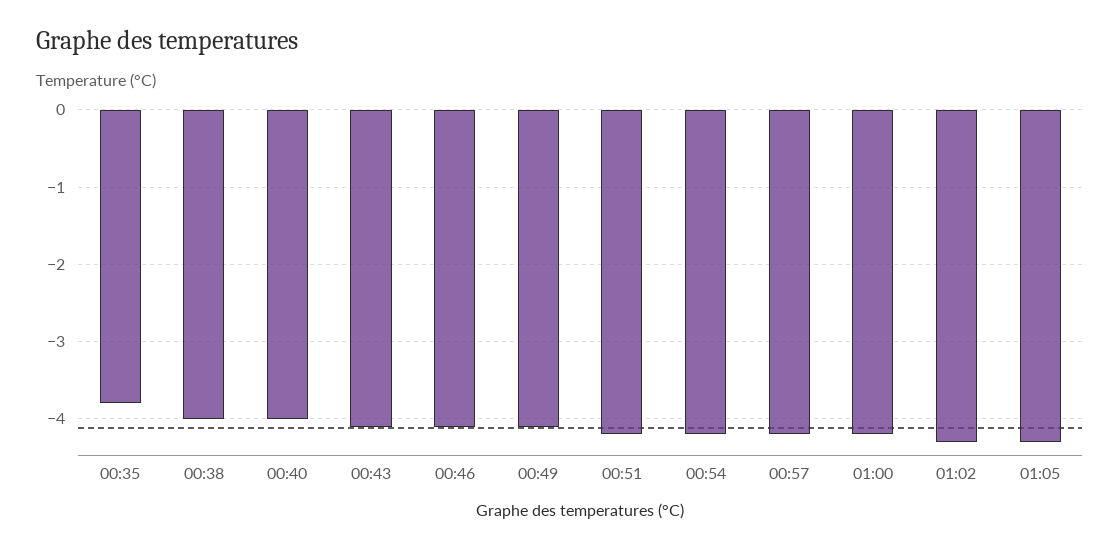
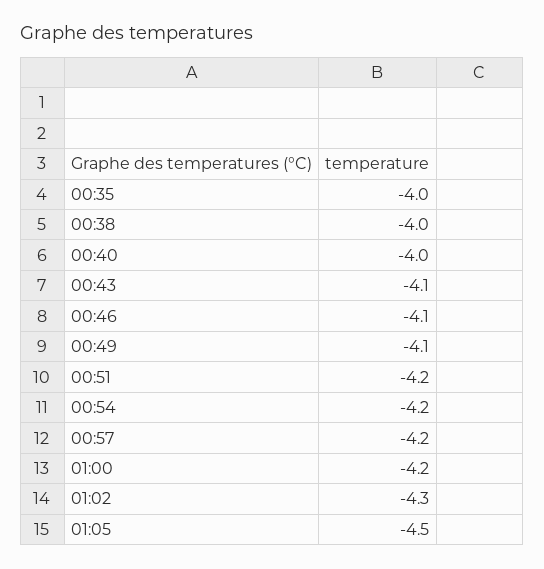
  {
-   "00:35": -3.8,
+   "00:35": -4,
    "00:38": -4,
    "00:40": -4,
    "00:43": -4.1,
    "00:46": -4.1,
    "00:49": -4.1,
    "00:51": -4.2,
    "00:54": -4.2,
    "00:57": -4.2,
    "01:00": -4.2,
    "01:02": -4.3,
-   "01:05": -4.3
+   "01:05": -4.5
  }

